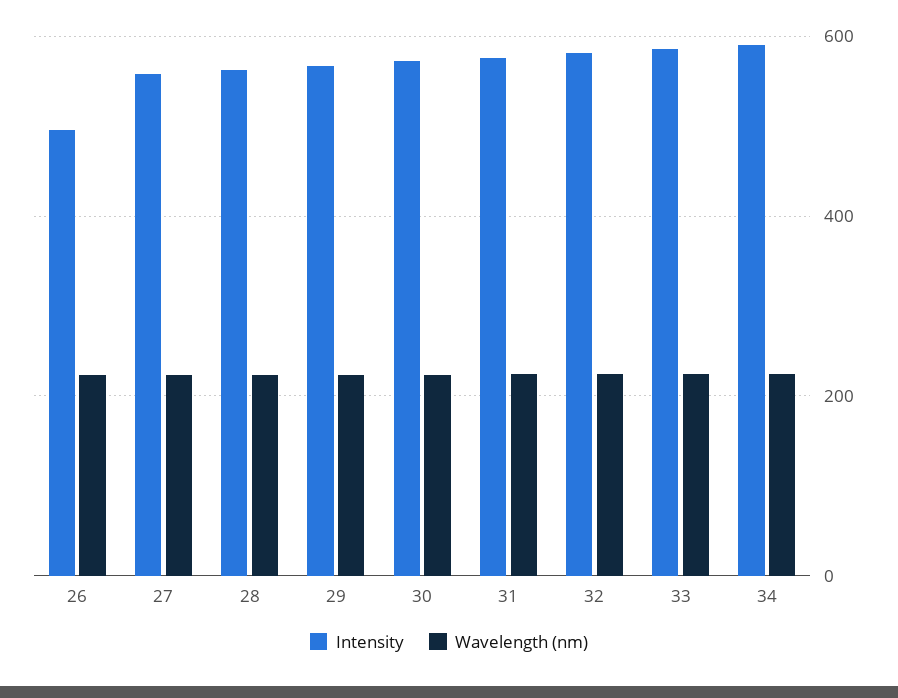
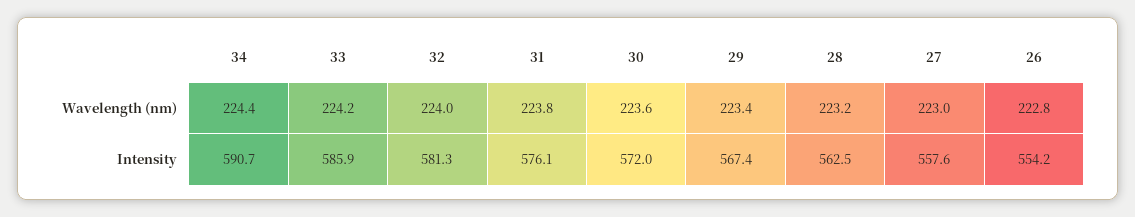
  {
    "Intensity": {
-     "26": 500,
+     "26": 554.2,
      "27": 557.6,
      "28": 562.5,
      "29": 567.4,
      "30": 572,
      "31": 576.1,
      "32": 581.3,
      "33": 585.9,
      "34": 590.7
    },
    "Wavelength (nm)": {
      "26": 222.8,
      "27": 223,
      "28": 223.2,
      "29": 223.4,
      "30": 223.6,
      "31": 223.8,
      "32": 224,
      "33": 224.2,
      "34": 224.4
    }
  }

